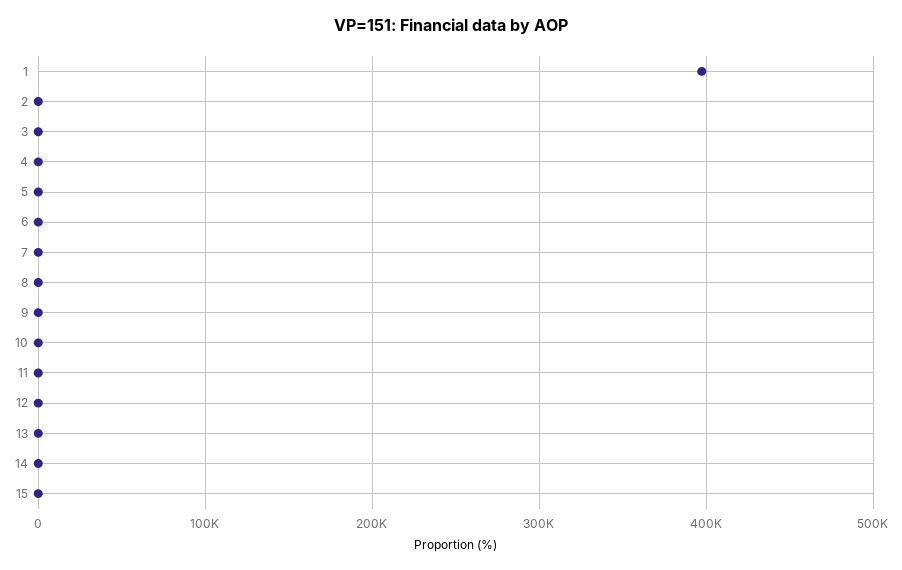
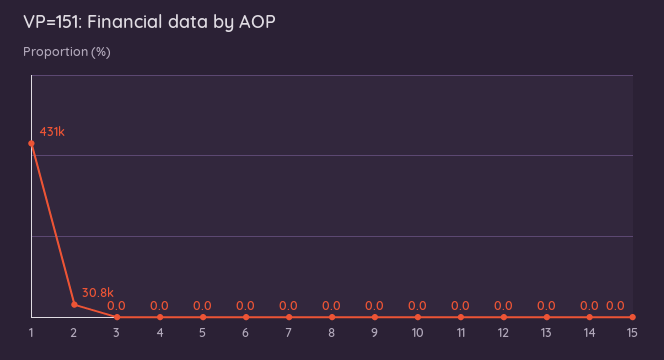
  {
-   "1": 400000,
+   "1": 431000,
-   "2": 0,
+   "2": 30800,
    "3": 0,
    "4": 0,
    "5": 0,
    "6": 0,
    "7": 0,
    "8": 0,
    "9": 0,
    "10": 0,
    "11": 0,
    "12": 0,
    "13": 0,
    "14": 0,
    "15": 0
  }

